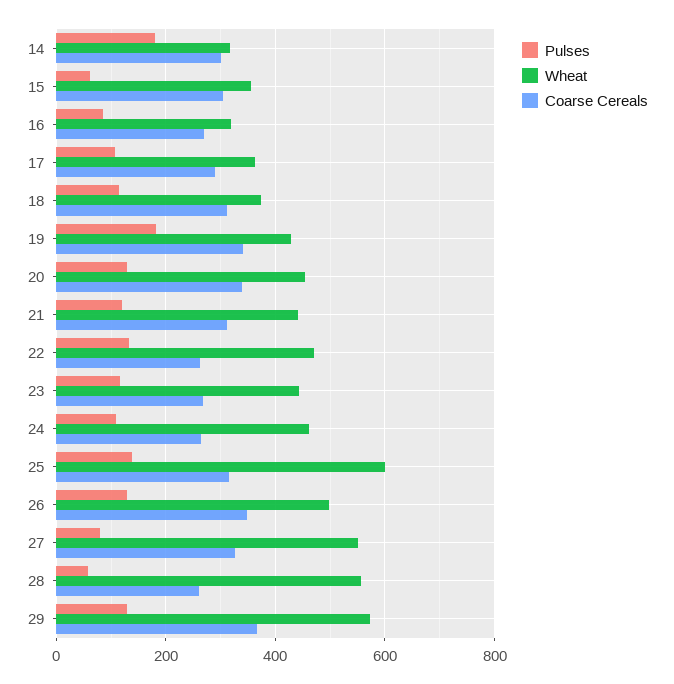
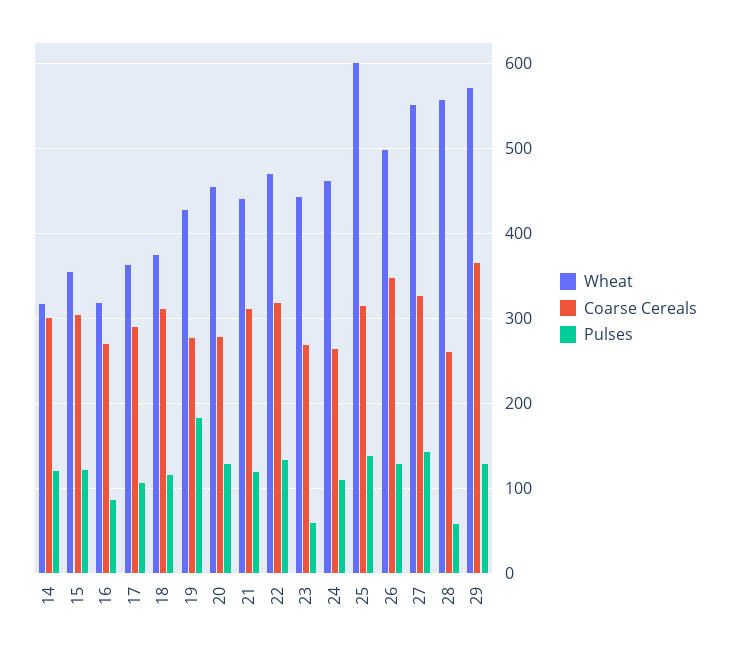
  {
    "Pulses": {
-     "14": 180,
+     "14": 120,
-     "15": 60,
+     "15": 120,
      "16": 90,
      "17": 110,
      "18": 120,
      "19": 180,
      "20": 130,
      "21": 120,
      "22": 130,
-     "23": 120,
+     "23": 60,
      "24": 110,
      "25": 140,
      "26": 130,
-     "27": 80,
+     "27": 140,
      "28": 60,
      "29": 130
    },
    "Wheat": {
      "14": 320,
      "15": 360,
      "16": 320,
      "17": 360,
      "18": 370,
      "19": 430,
      "20": 450,
      "21": 440,
      "22": 470,
      "23": 440,
      "24": 460,
      "25": 600,
      "26": 500,
      "27": 550,
      "28": 560,
      "29": 570
    },
    "Coarse Cereals": {
      "14": 300,
      "15": 300,
      "16": 270,
      "17": 290,
      "18": 310,
-     "19": 340,
+     "19": 280,
-     "20": 340,
+     "20": 280,
      "21": 310,
-     "22": 260,
+     "22": 320,
      "23": 270,
      "24": 260,
      "25": 310,
      "26": 350,
      "27": 330,
      "28": 260,
      "29": 370
    }
  }

